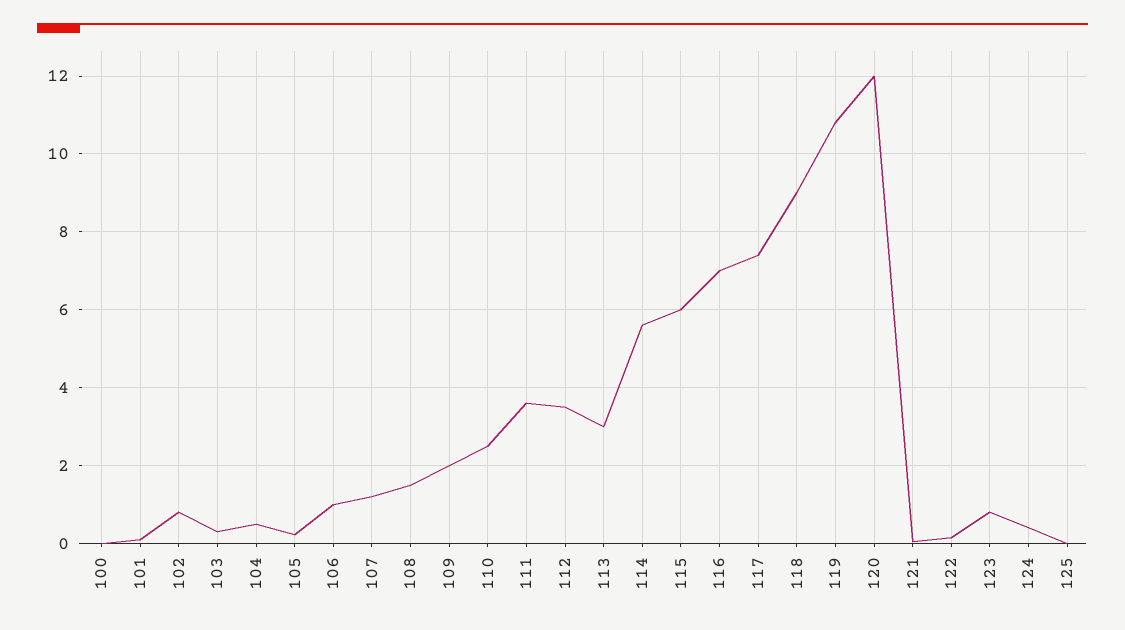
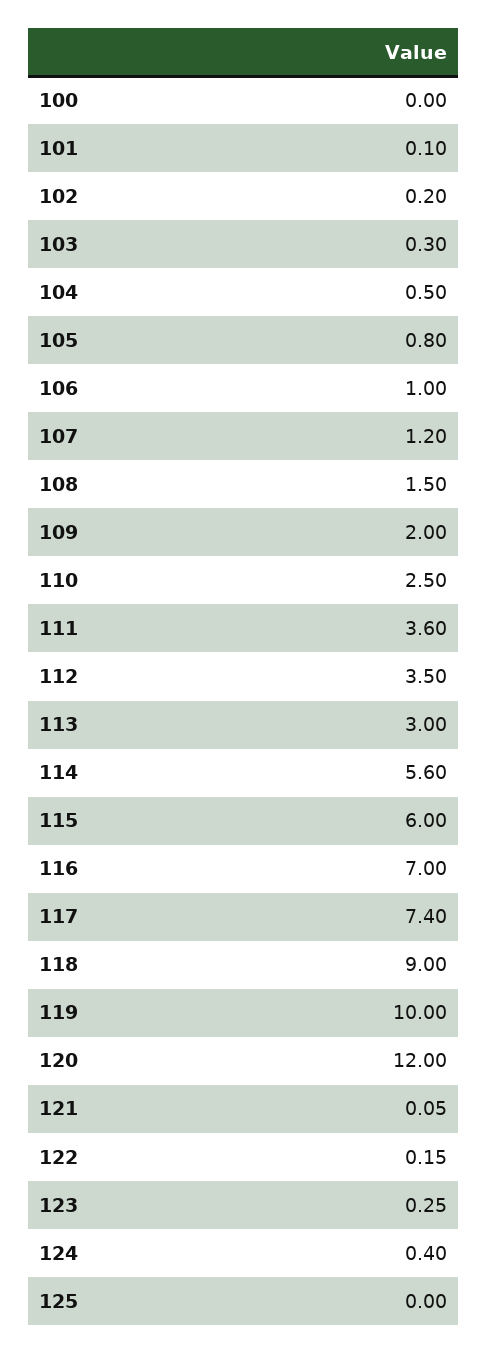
  {
    "100": 0,
    "101": 0.1,
-   "102": 0.8,
+   "102": 0.2,
    "103": 0.3,
    "104": 0.5,
-   "105": 0.2,
+   "105": 0.8,
    "106": 1,
    "107": 1.2,
    "108": 1.5,
    "109": 2,
    "110": 2.5,
    "111": 3.6,
    "112": 3.5,
    "113": 3,
    "114": 5.6,
    "115": 6,
    "116": 7,
    "117": 7.4,
    "118": 9,
-   "119": 10.8,
+   "119": 10,
    "120": 12,
    "121": 0.05,
    "122": 0.15,
-   "123": 0.8,
+   "123": 0.25,
    "124": 0.4,
    "125": 0
  }

